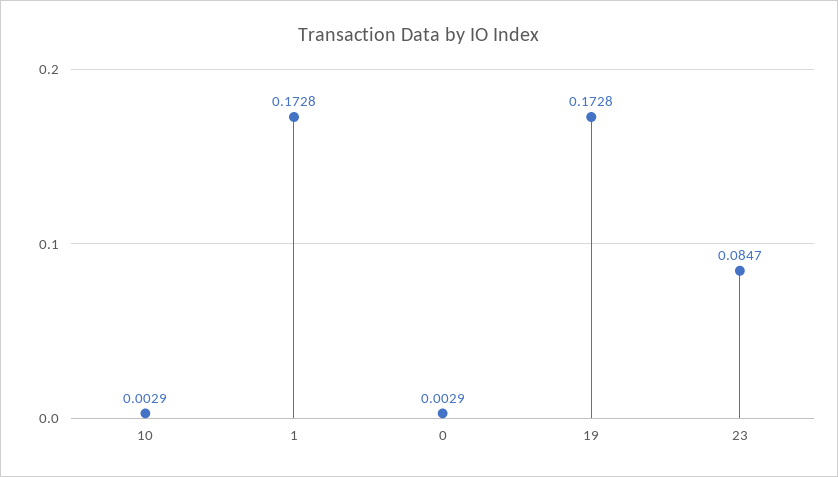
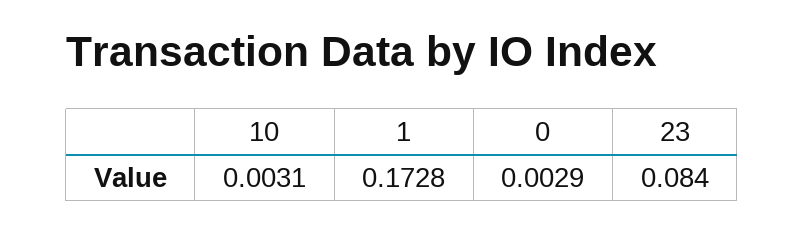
  {
-   "10": 0.0029,
+   "10": 0.0031,
    "1": 0.1728,
    "0": 0.0029,
-   "19": 0.1728,
-   "23": 0.0847
+   "23": 0.084
  }

